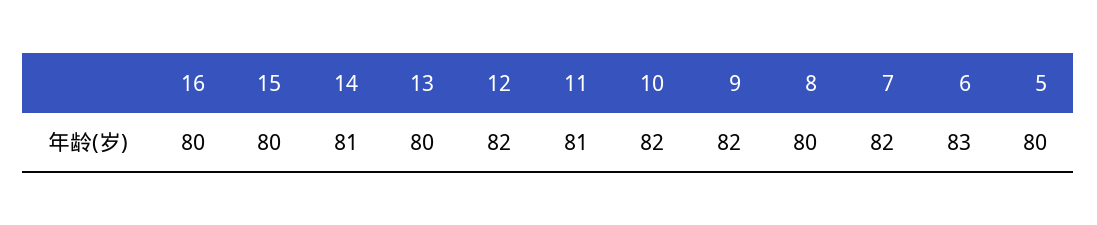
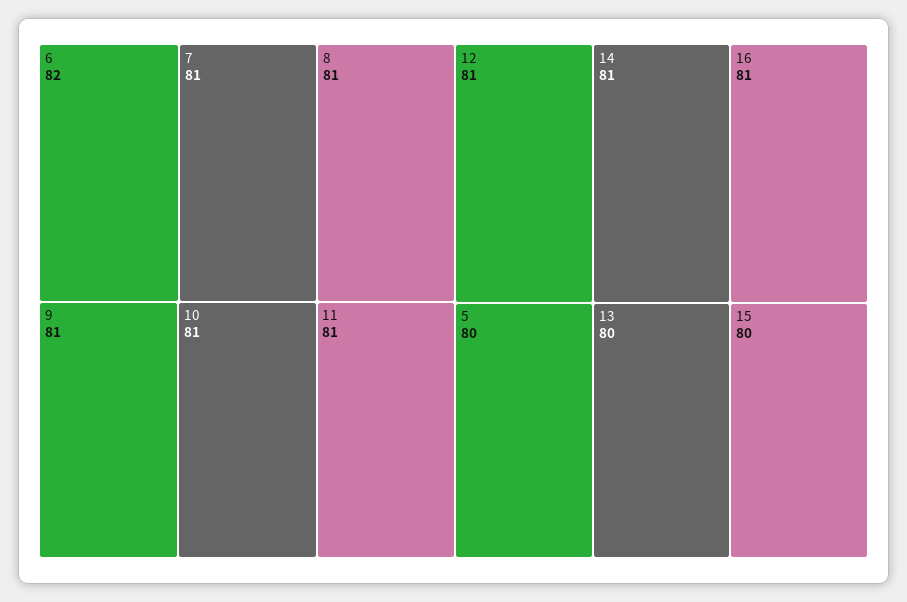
  {
-   "16": 80,
+   "16": 81,
    "15": 80,
    "14": 81,
    "13": 80,
-   "12": 82,
+   "12": 81,
    "11": 81,
-   "10": 82,
+   "10": 81,
-   "9": 82,
+   "9": 81,
-   "8": 80,
+   "8": 81,
-   "7": 82,
+   "7": 81,
-   "6": 83,
+   "6": 82,
    "5": 80
  }

